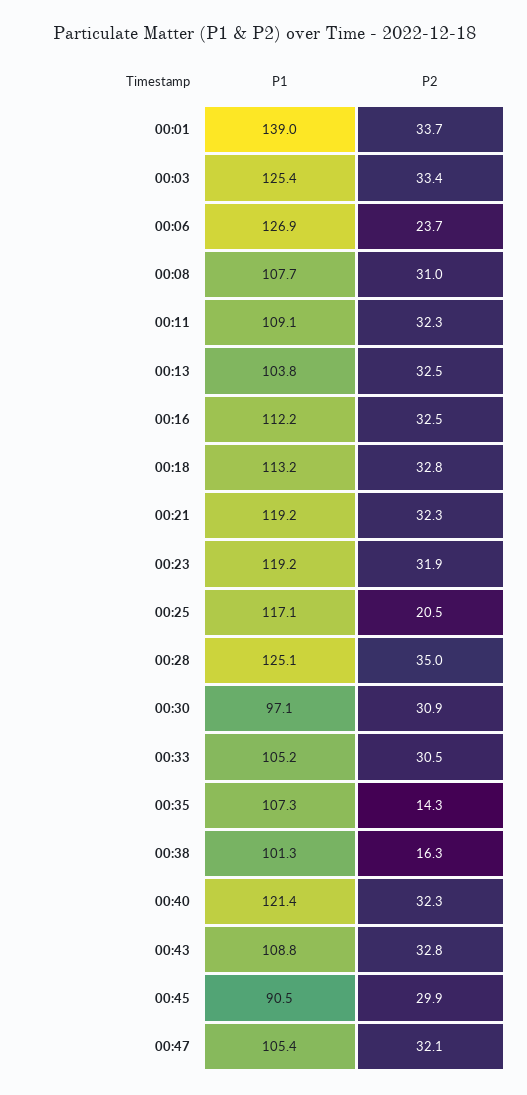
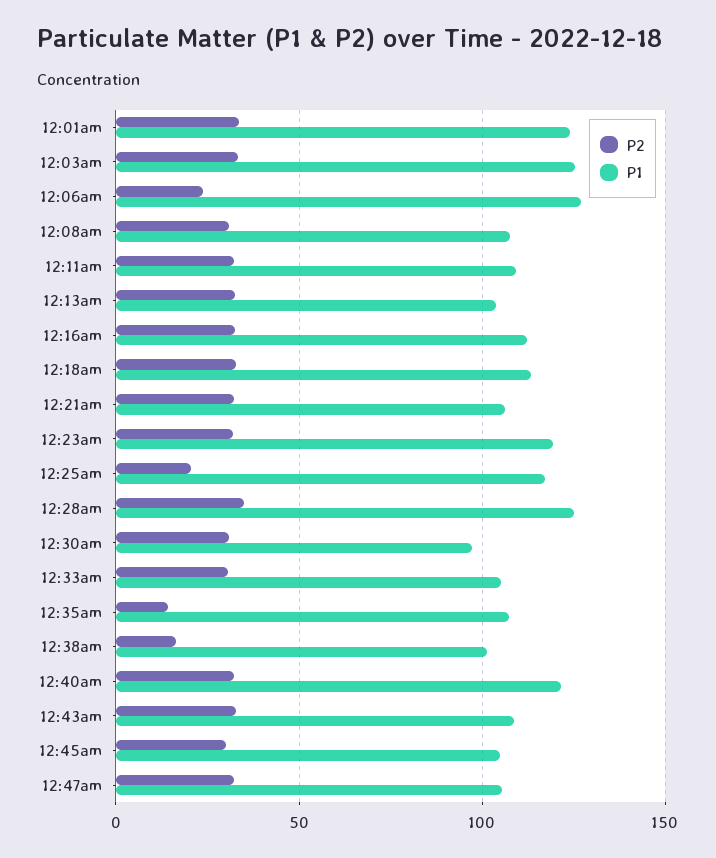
  {
    "P1": {
-     "00:01": 139,
+     "00:01": 125,
      "00:03": 125.4,
      "00:06": 126.9,
      "00:08": 107.7,
      "00:11": 109.1,
      "00:13": 103.8,
      "00:16": 112.2,
      "00:18": 113.2,
-     "00:21": 119.2,
+     "00:21": 105,
      "00:23": 119.2,
      "00:25": 117.1,
      "00:28": 125.1,
      "00:30": 97.1,
      "00:33": 105.2,
      "00:35": 107.3,
      "00:38": 101.3,
      "00:40": 121.4,
      "00:43": 108.8,
-     "00:45": 90.5,
+     "00:45": 105,
      "00:47": 105.4
    },
    "P2": {
      "00:01": 33.7,
      "00:03": 33.4,
      "00:06": 23.7,
      "00:08": 31,
      "00:11": 32.3,
      "00:13": 32.5,
      "00:16": 32.5,
      "00:18": 32.8,
      "00:21": 32.3,
      "00:23": 31.9,
      "00:25": 20.5,
      "00:28": 35,
      "00:30": 30.9,
      "00:33": 30.5,
      "00:35": 14.3,
      "00:38": 16.3,
      "00:40": 32.3,
      "00:43": 32.8,
      "00:45": 29.9,
      "00:47": 32.1
    }
  }

